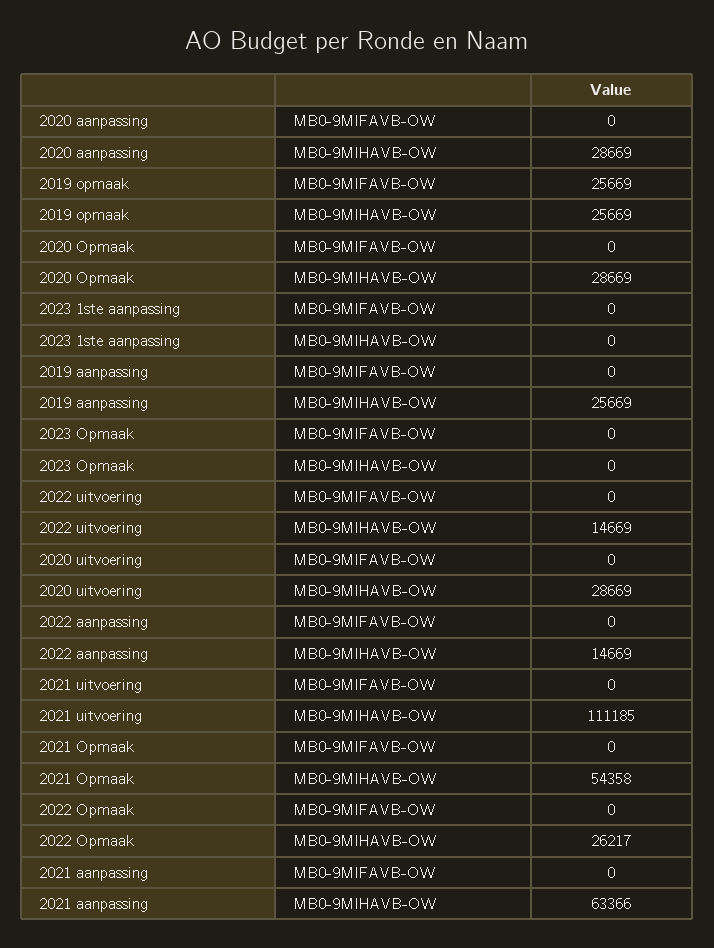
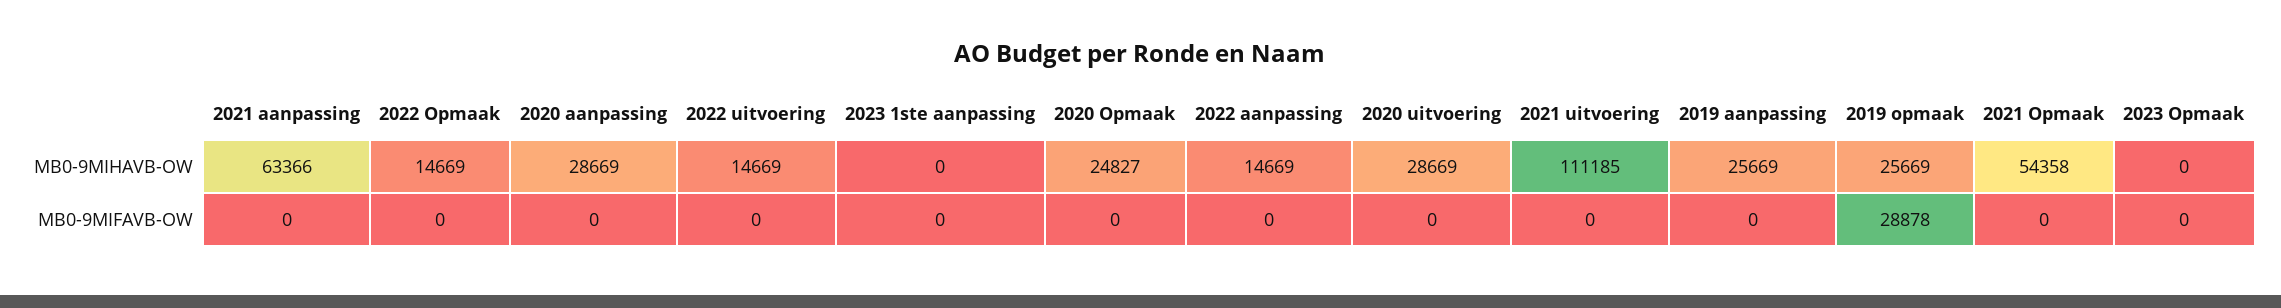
  {
    "2020 aanpassing": {
      "MB0-9MIFAVB-OW": 0,
      "MB0-9MIHAVB-OW": 28669
    },
    "2019 opmaak": {
-     "MB0-9MIFAVB-OW": 25669,
+     "MB0-9MIFAVB-OW": 28878,
      "MB0-9MIHAVB-OW": 25669
    },
    "2020 Opmaak": {
      "MB0-9MIFAVB-OW": 0,
-     "MB0-9MIHAVB-OW": 28669
+     "MB0-9MIHAVB-OW": 24827
    },
    "2023 1ste aanpassing": {
      "MB0-9MIFAVB-OW": 0,
      "MB0-9MIHAVB-OW": 0
    },
    "2019 aanpassing": {
      "MB0-9MIFAVB-OW": 0,
      "MB0-9MIHAVB-OW": 25669
    },
    "2023 Opmaak": {
      "MB0-9MIFAVB-OW": 0,
      "MB0-9MIHAVB-OW": 0
    },
    "2022 uitvoering": {
      "MB0-9MIFAVB-OW": 0,
      "MB0-9MIHAVB-OW": 14669
    },
    "2020 uitvoering": {
      "MB0-9MIFAVB-OW": 0,
      "MB0-9MIHAVB-OW": 28669
    },
    "2022 aanpassing": {
      "MB0-9MIFAVB-OW": 0,
      "MB0-9MIHAVB-OW": 14669
    },
    "2021 uitvoering": {
      "MB0-9MIFAVB-OW": 0,
      "MB0-9MIHAVB-OW": 111185
    },
    "2021 Opmaak": {
      "MB0-9MIFAVB-OW": 0,
      "MB0-9MIHAVB-OW": 54358
    },
    "2022 Opmaak": {
      "MB0-9MIFAVB-OW": 0,
-     "MB0-9MIHAVB-OW": 26217
+     "MB0-9MIHAVB-OW": 14669
    },
    "2021 aanpassing": {
      "MB0-9MIFAVB-OW": 0,
      "MB0-9MIHAVB-OW": 63366
    }
  }

